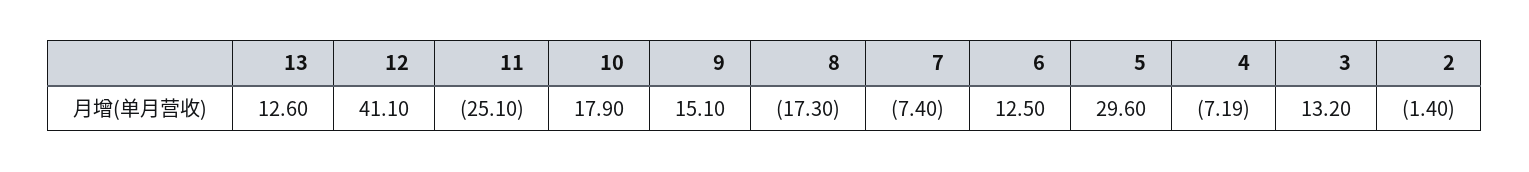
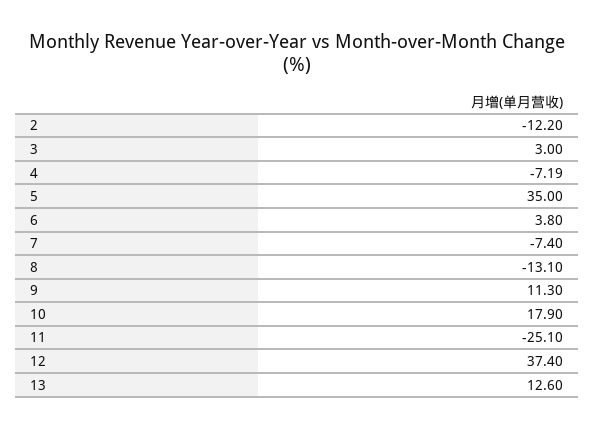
  {
    "13": 12.6,
-   "12": 41.1,
+   "12": 37.4,
    "11": -25.1,
    "10": 17.9,
-   "9": 15.1,
+   "9": 11.3,
-   "8": -17.3,
+   "8": -13.1,
    "7": -7.4,
-   "6": 12.5,
+   "6": 3.8,
-   "5": 29.6,
+   "5": 35,
    "4": -7.19,
-   "3": 13.2,
+   "3": 3,
-   "2": -1.4
+   "2": -12.2
  }

